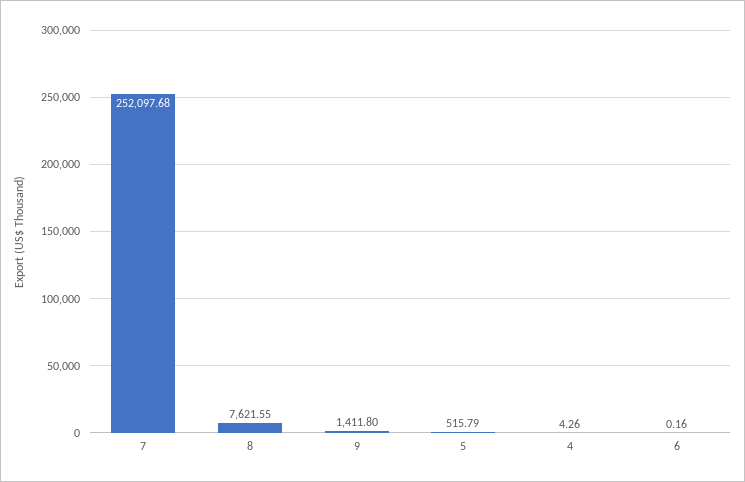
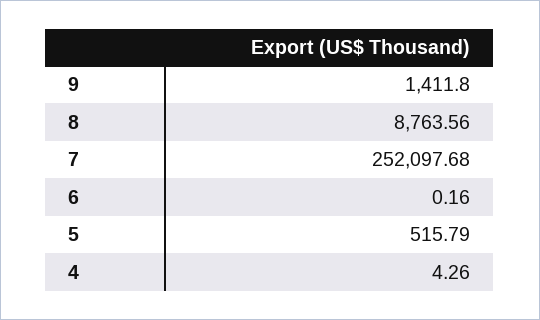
  {
    "7": 252097.68,
-   "8": 7621.55,
+   "8": 8763.56,
    "9": 1411.8,
    "5": 515.79,
    "4": 4.26,
    "6": 0.16
  }

